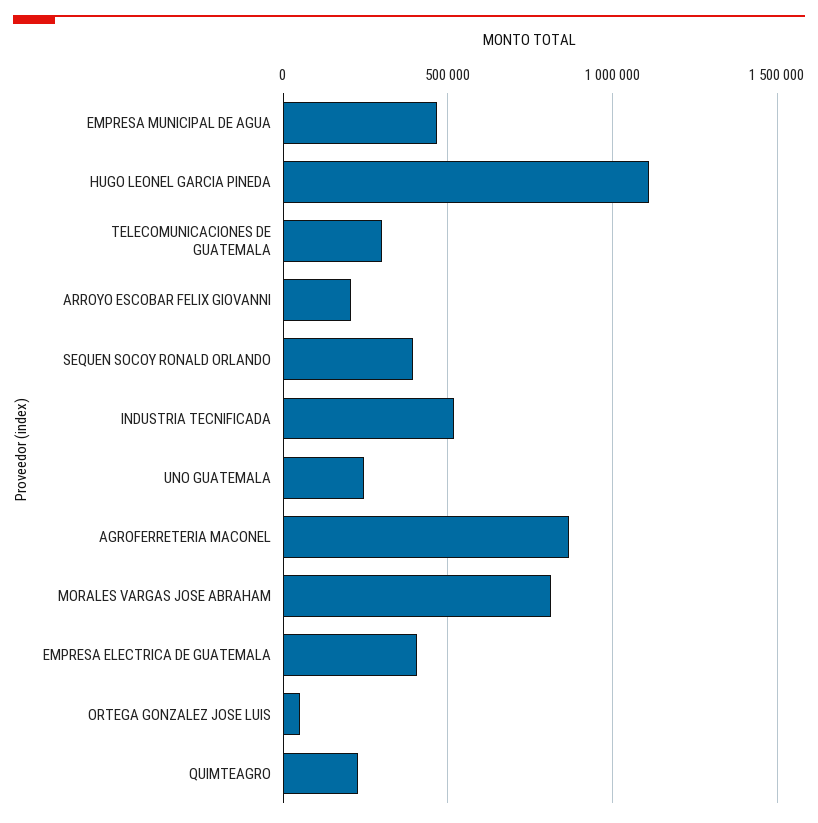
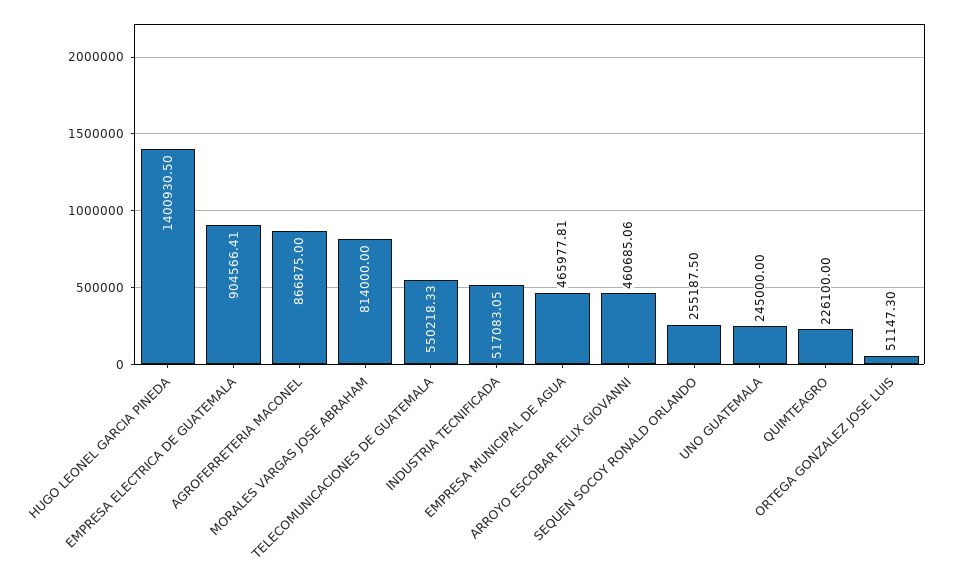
  {
    "EMPRESA MUNICIPAL DE AGUA": 465977.81,
-   "HUGO LEONEL GARCIA PINEDA": 1100000,
+   "HUGO LEONEL GARCIA PINEDA": 1400930.5,
-   "TELECOMUNICACIONES DE GUATEMALA": 300000,
+   "TELECOMUNICACIONES DE GUATEMALA": 550218.33,
-   "ARROYO ESCOBAR FELIX GIOVANNI": 200000,
+   "ARROYO ESCOBAR FELIX GIOVANNI": 460685.06,
-   "SEQUEN SOCOY RONALD ORLANDO": 400000,
+   "SEQUEN SOCOY RONALD ORLANDO": 255187.5,
    "INDUSTRIA TECNIFICADA": 517083.05,
    "UNO GUATEMALA": 245000,
    "AGROFERRETERIA MACONEL": 866875,
    "MORALES VARGAS JOSE ABRAHAM": 814000,
-   "EMPRESA ELECTRICA DE GUATEMALA": 400000,
+   "EMPRESA ELECTRICA DE GUATEMALA": 904566.41,
    "ORTEGA GONZALEZ JOSE LUIS": 51147.3,
    "QUIMTEAGRO": 226100
  }

